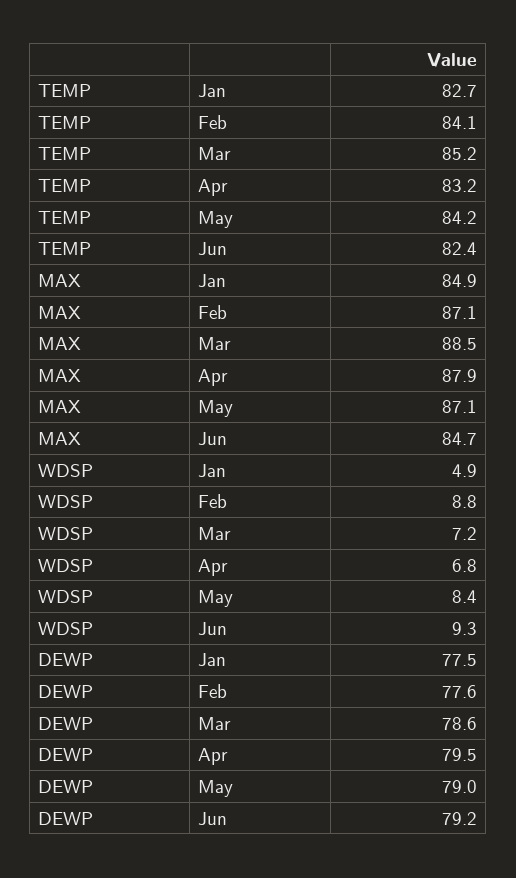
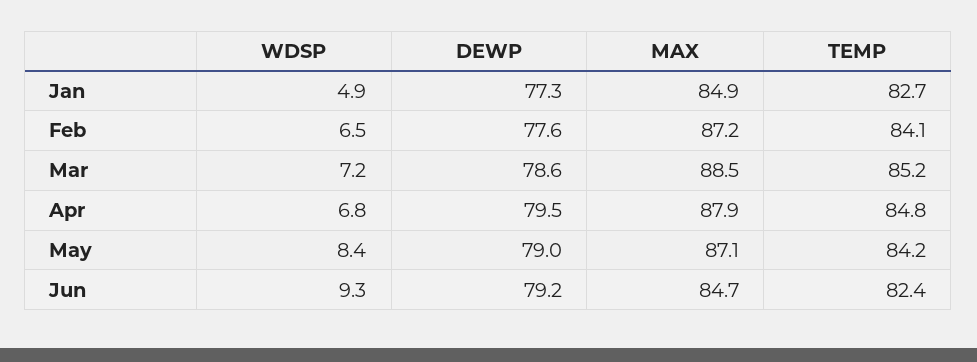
  {
    "TEMP": {
      "Jan": 82.7,
      "Feb": 84.1,
      "Mar": 85.2,
-     "Apr": 83.2,
+     "Apr": 84.8,
      "May": 84.2,
      "Jun": 82.4
    },
    "MAX": {
      "Jan": 84.9,
-     "Feb": 87.1,
+     "Feb": 87.2,
      "Mar": 88.5,
      "Apr": 87.9,
      "May": 87.1,
      "Jun": 84.7
    },
    "WDSP": {
      "Jan": 4.9,
-     "Feb": 8.8,
+     "Feb": 6.5,
      "Mar": 7.2,
      "Apr": 6.8,
      "May": 8.4,
      "Jun": 9.3
    },
    "DEWP": {
-     "Jan": 77.5,
+     "Jan": 77.3,
      "Feb": 77.6,
      "Mar": 78.6,
      "Apr": 79.5,
      "May": 79,
      "Jun": 79.2
    }
  }

